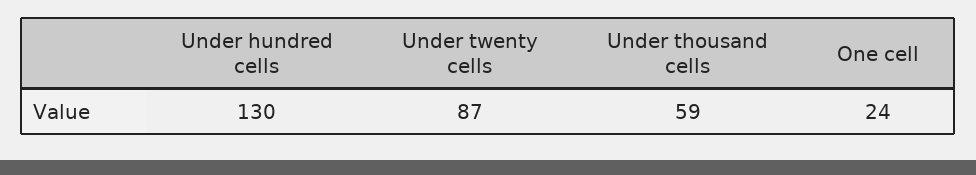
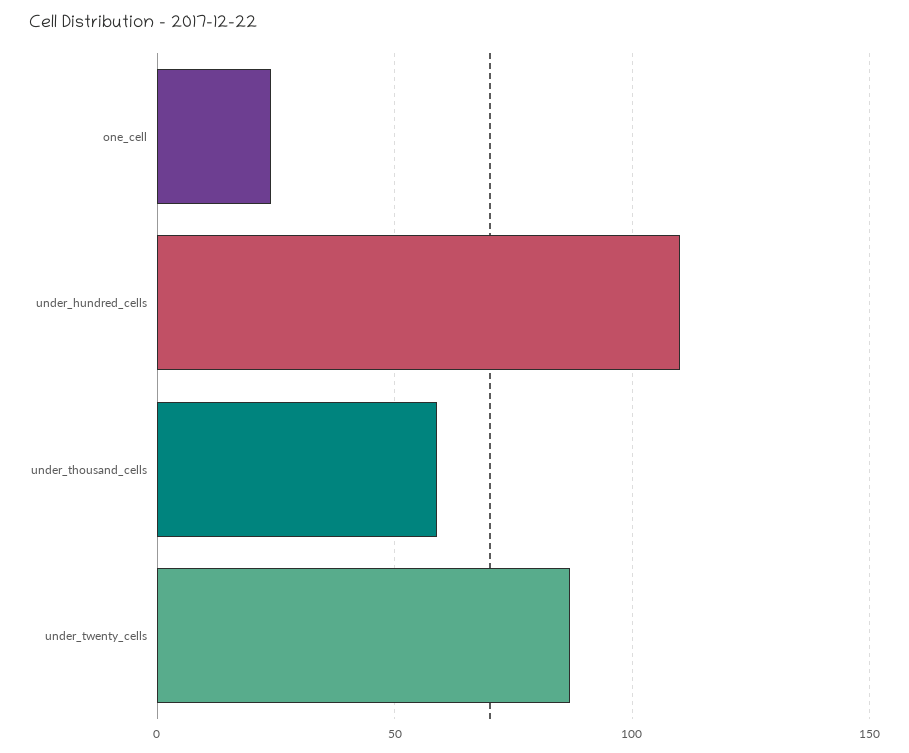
  {
-   "Under hundred cells": 130,
+   "Under hundred cells": 110,
    "Under twenty cells": 87,
    "Under thousand cells": 59,
    "One cell": 24
  }

